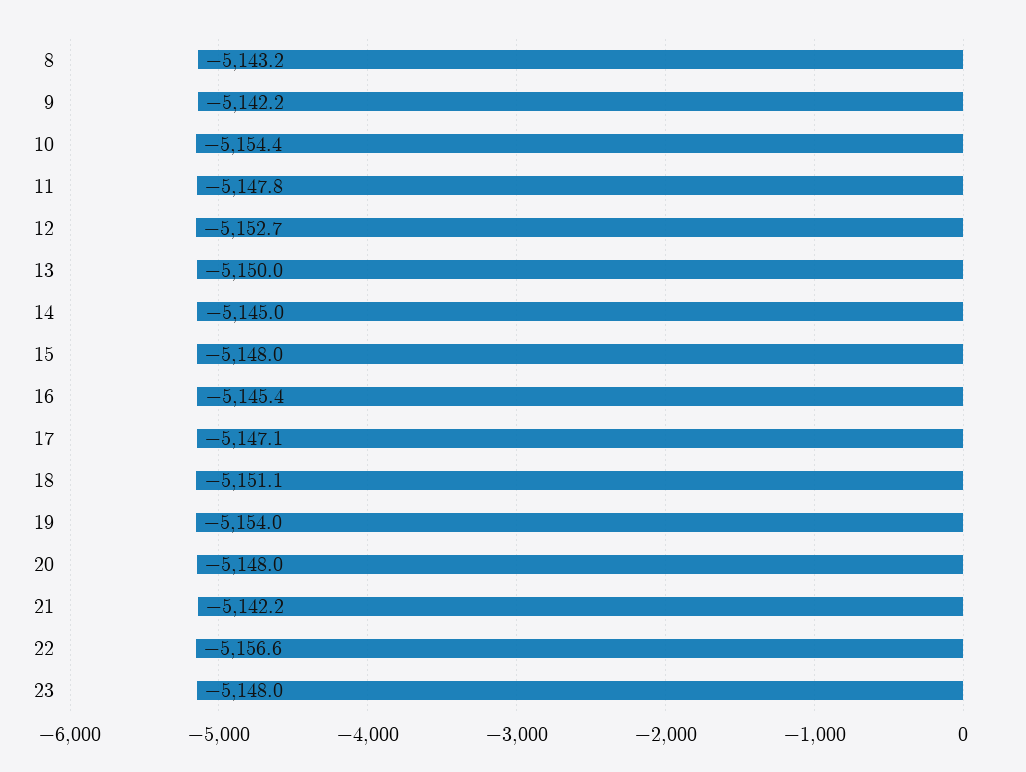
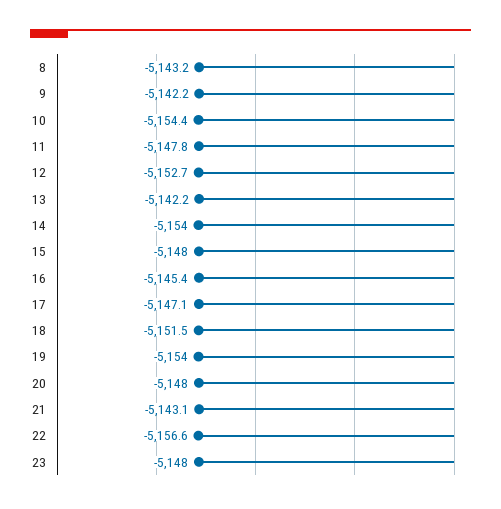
  {
    "8": -5143.2,
    "9": -5142.2,
    "10": -5154.4,
    "11": -5147.8,
    "12": -5152.7,
-   "13": -5150,
+   "13": -5142.2,
-   "14": -5145,
+   "14": -5154,
    "15": -5148,
    "16": -5145.4,
    "17": -5147.1,
-   "18": -5151.1,
+   "18": -5151.5,
    "19": -5154,
    "20": -5148,
-   "21": -5142.2,
+   "21": -5143.1,
    "22": -5156.6,
    "23": -5148
  }

